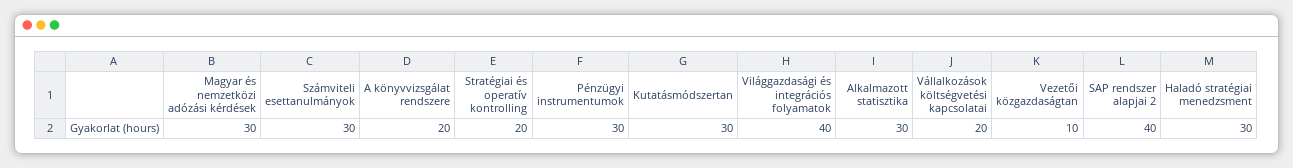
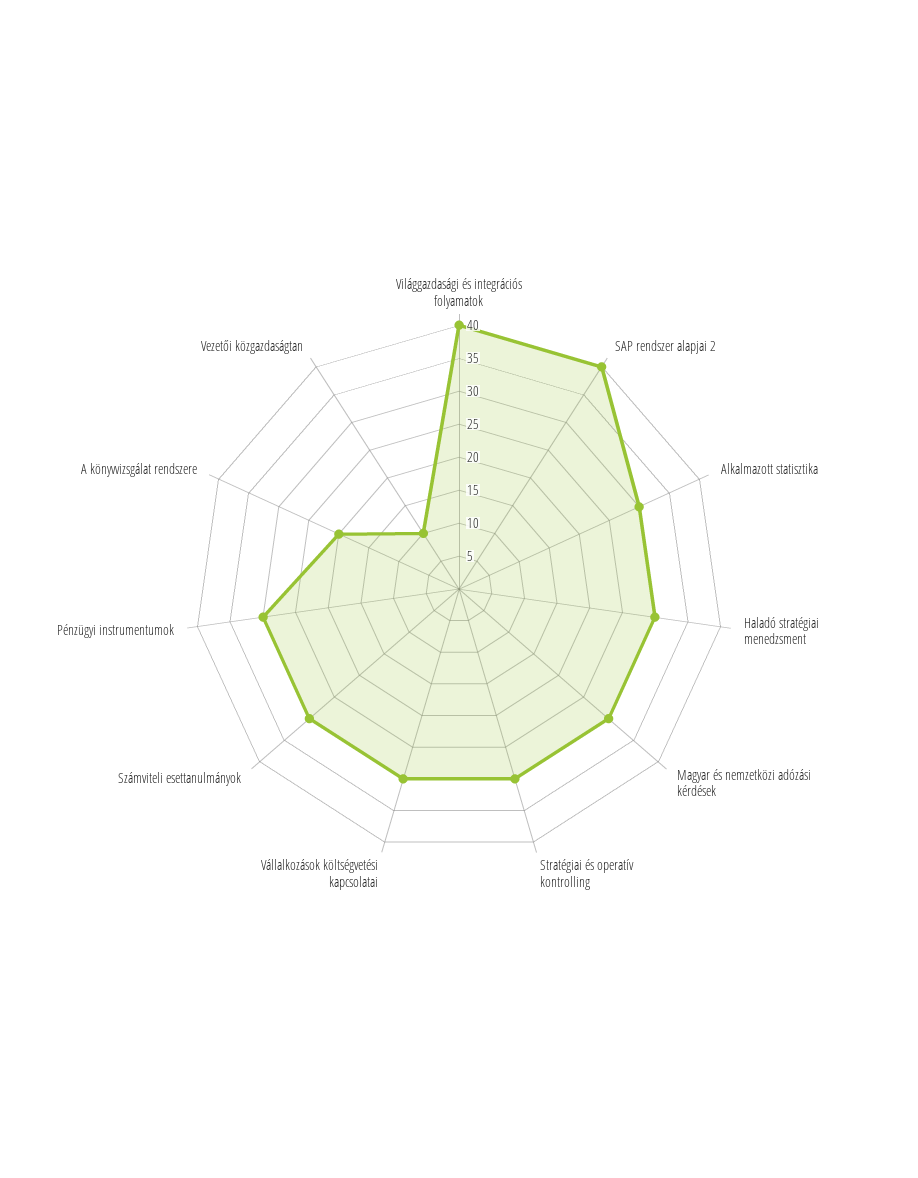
  {
    "Magyar és nemzetközi adózási kérdések": 30,
    "Számviteli esettanulmányok": 30,
    "A könyvvizsgálat rendszere": 20,
-   "Stratégiai és operatív kontrolling": 20,
+   "Stratégiai és operatív kontrolling": 30,
    "Pénzügyi instrumentumok": 30,
-   "Kutatásmódszertan": 30,
    "Világgazdasági és integrációs folyamatok": 40,
    "Alkalmazott statisztika": 30,
-   "Vállalkozások költségvetési kapcsolatai": 20,
+   "Vállalkozások költségvetési kapcsolatai": 30,
    "Vezetői közgazdaságtan": 10,
    "SAP rendszer alapjai 2": 40,
    "Haladó stratégiai menedzsment": 30
  }

